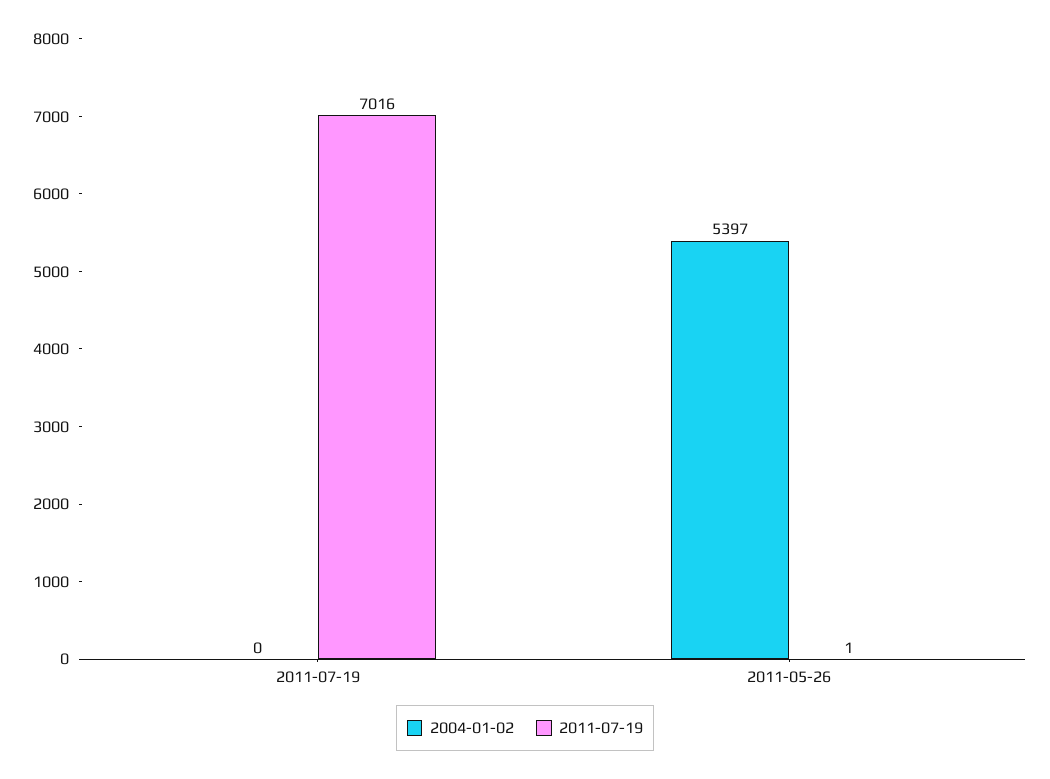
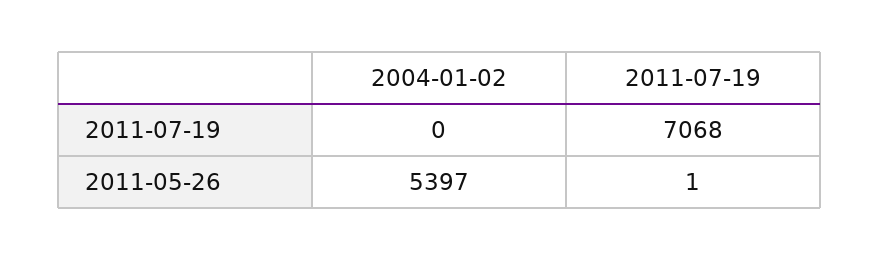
  {
    "2004-01-02": {
      "2011-07-19": 0,
      "2011-05-26": 5397
    },
    "2011-07-19": {
-     "2011-07-19": 7016,
+     "2011-07-19": 7068,
      "2011-05-26": 1
    }
  }

